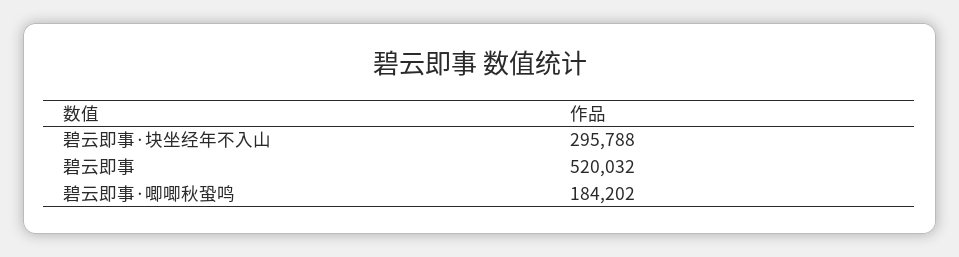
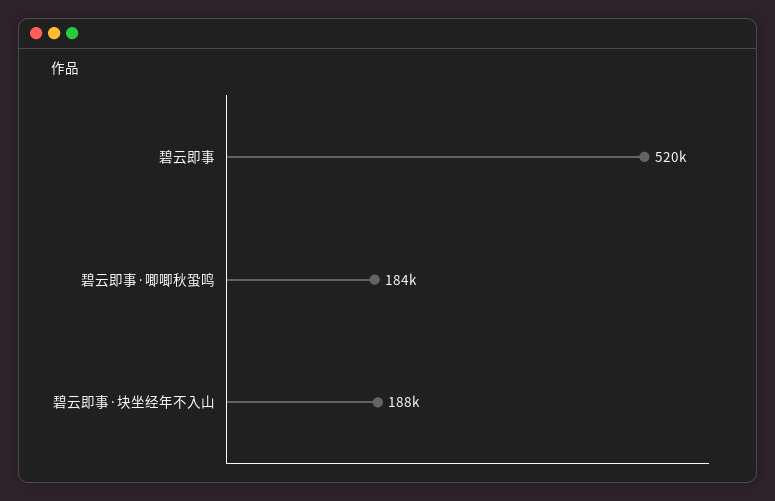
  {
-   "碧云即事·块坐经年不入山": 295788,
+   "碧云即事·块坐经年不入山": 188000,
    "碧云即事": 520032,
    "碧云即事·唧唧秋蛩鸣": 184202
  }

